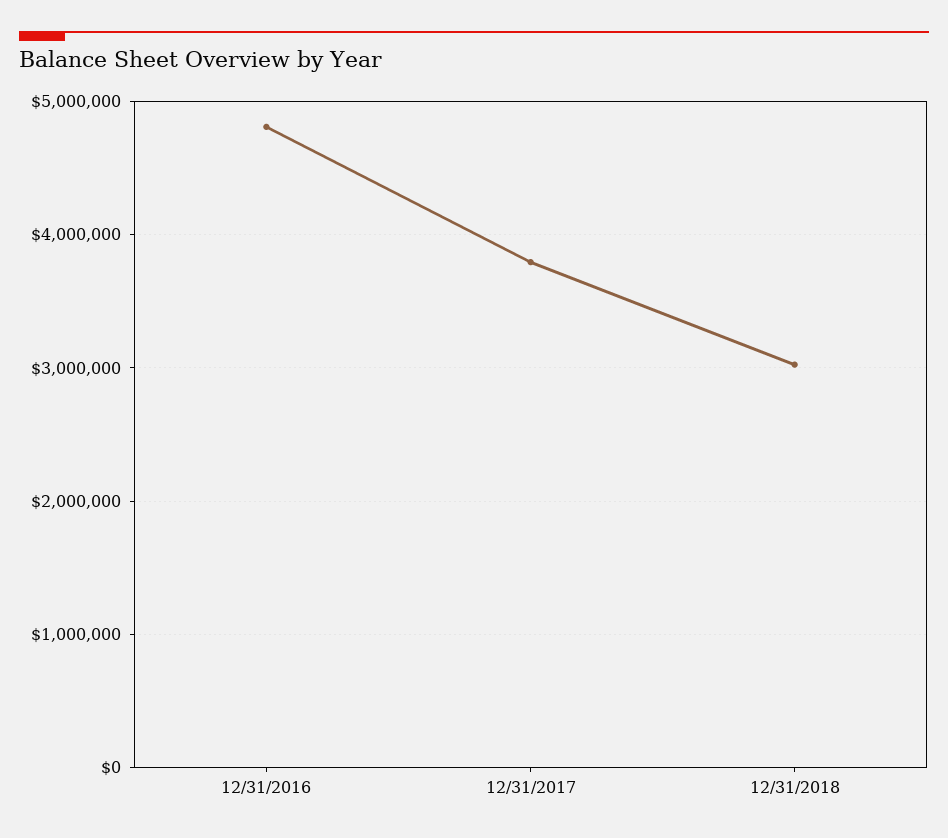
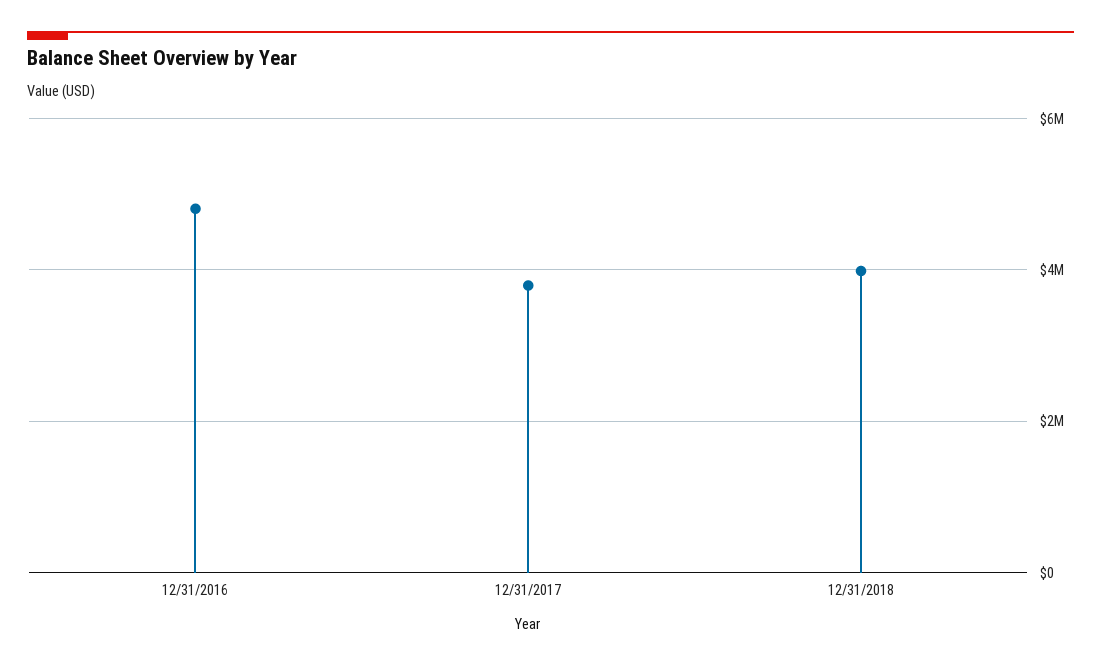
  {
    "12/31/2016": 4800000,
    "12/31/2017": 3800000,
-   "12/31/2018": 3000000
+   "12/31/2018": 4000000
  }

